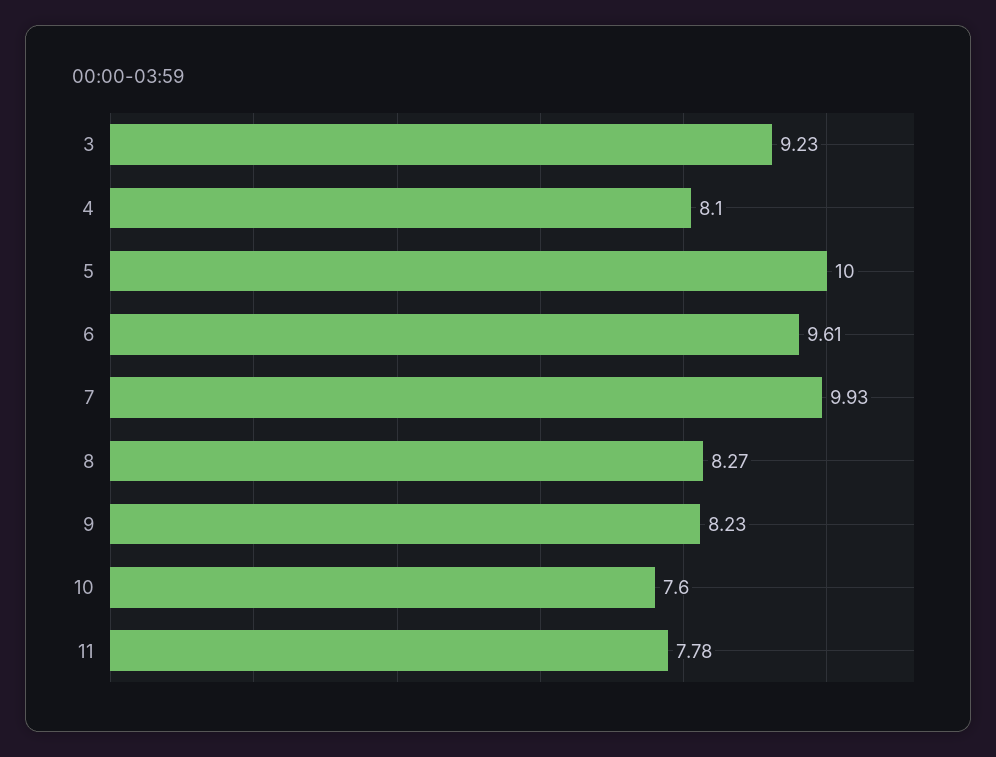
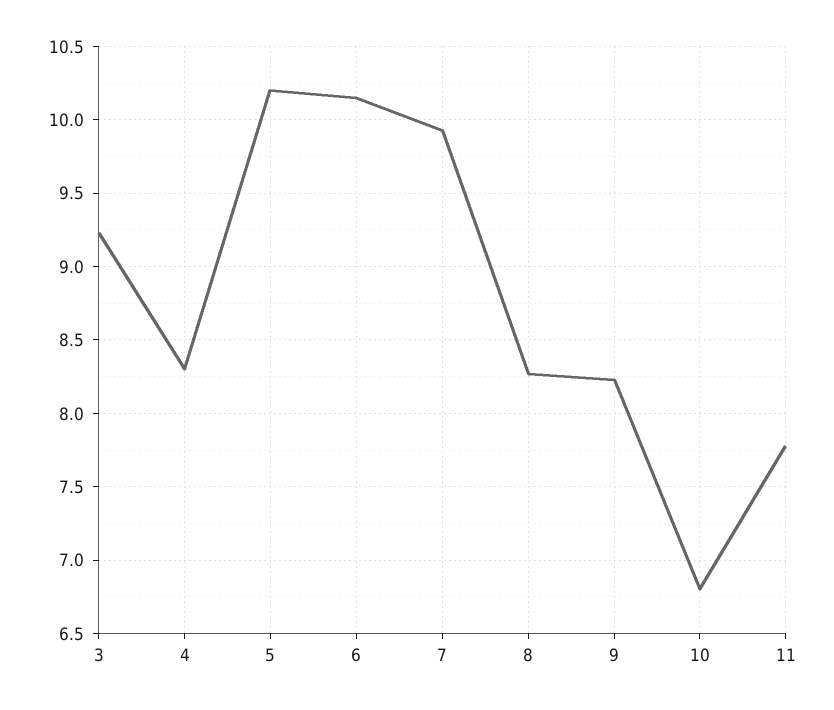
  {
    "3": 9.23,
-   "4": 8.1,
+   "4": 8.3,
-   "5": 10,
+   "5": 10.2,
-   "6": 9.61,
+   "6": 10.15,
    "7": 9.93,
    "8": 8.27,
    "9": 8.23,
-   "10": 7.6,
+   "10": 6.8,
    "11": 7.78
  }

